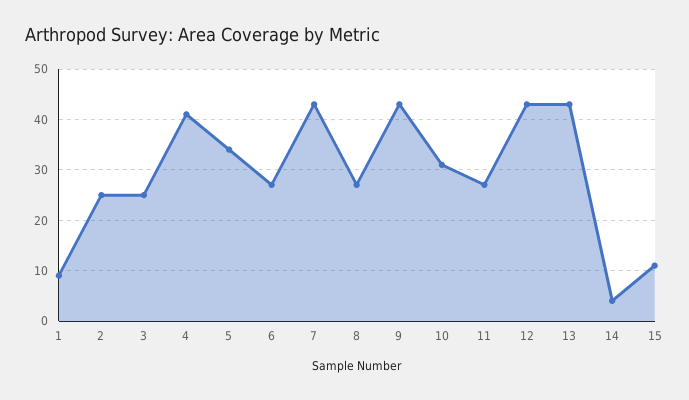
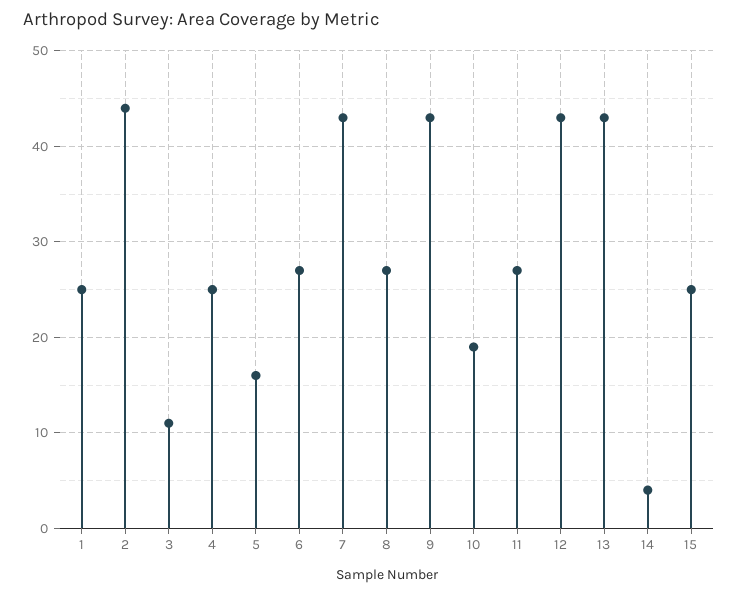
  {
-   "1": 10,
+   "1": 25,
-   "2": 25,
+   "2": 44,
-   "3": 25,
+   "3": 11,
-   "4": 40,
+   "4": 25,
-   "5": 35,
+   "5": 16,
    "6": 27,
    "7": 43,
    "8": 27,
    "9": 43,
-   "10": 30,
+   "10": 19,
    "11": 27,
    "12": 43,
    "13": 43,
    "14": 4,
-   "15": 10
+   "15": 25
  }

